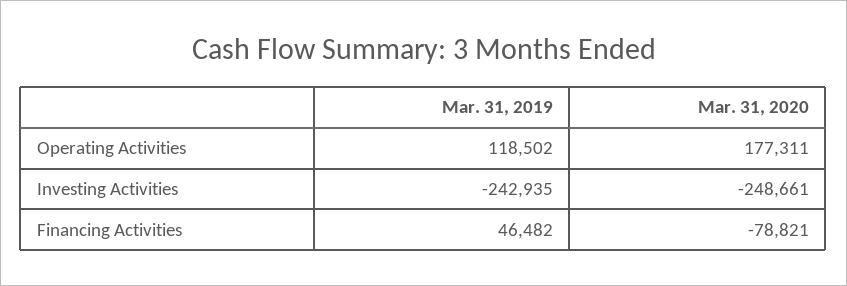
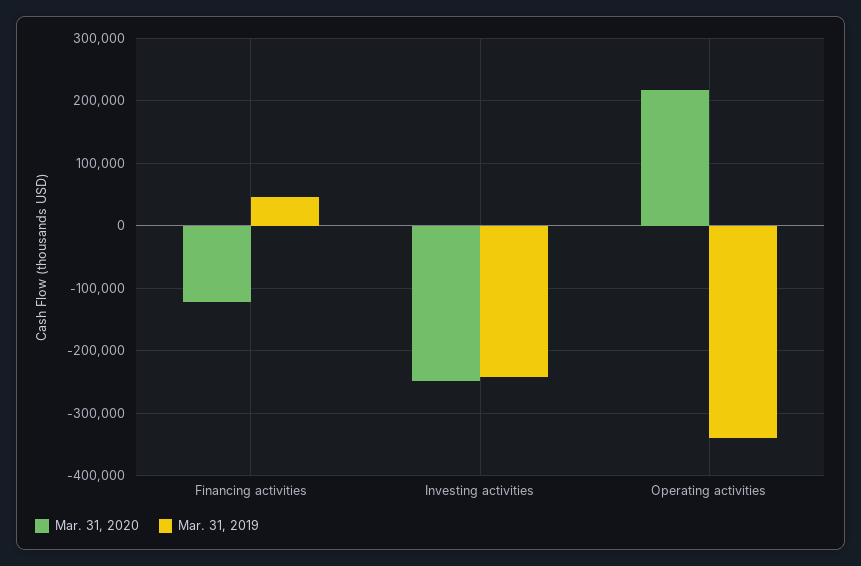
  {
    "Mar. 31, 2019": {
-     "Operating Activities": 118502,
+     "Operating Activities": -340000,
      "Investing Activities": -242935,
      "Financing Activities": 46482
    },
    "Mar. 31, 2020": {
-     "Operating Activities": 177311,
+     "Operating Activities": 220000,
      "Investing Activities": -248661,
-     "Financing Activities": -78821
+     "Financing Activities": -120000
    }
  }

